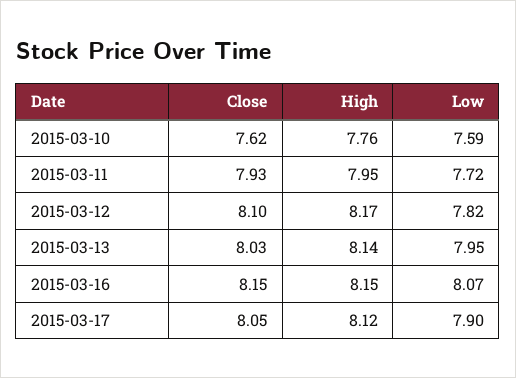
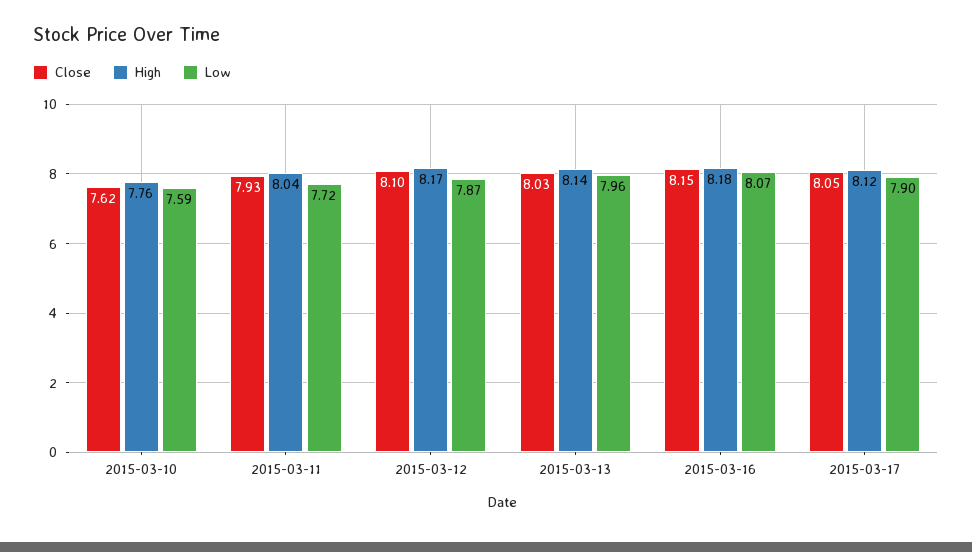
  {
    "Close": {
      "2015-03-10": 7.62,
      "2015-03-11": 7.93,
      "2015-03-12": 8.1,
      "2015-03-13": 8.03,
      "2015-03-16": 8.15,
      "2015-03-17": 8.05
    },
    "High": {
      "2015-03-10": 7.76,
-     "2015-03-11": 7.95,
+     "2015-03-11": 8.04,
      "2015-03-12": 8.17,
      "2015-03-13": 8.14,
-     "2015-03-16": 8.15,
+     "2015-03-16": 8.18,
      "2015-03-17": 8.12
    },
    "Low": {
      "2015-03-10": 7.59,
      "2015-03-11": 7.72,
-     "2015-03-12": 7.82,
+     "2015-03-12": 7.87,
-     "2015-03-13": 7.95,
+     "2015-03-13": 7.96,
      "2015-03-16": 8.07,
      "2015-03-17": 7.9
    }
  }

